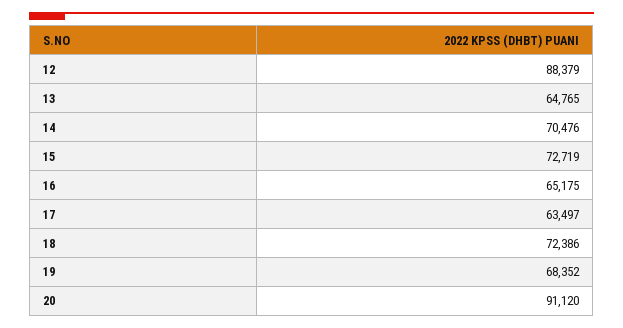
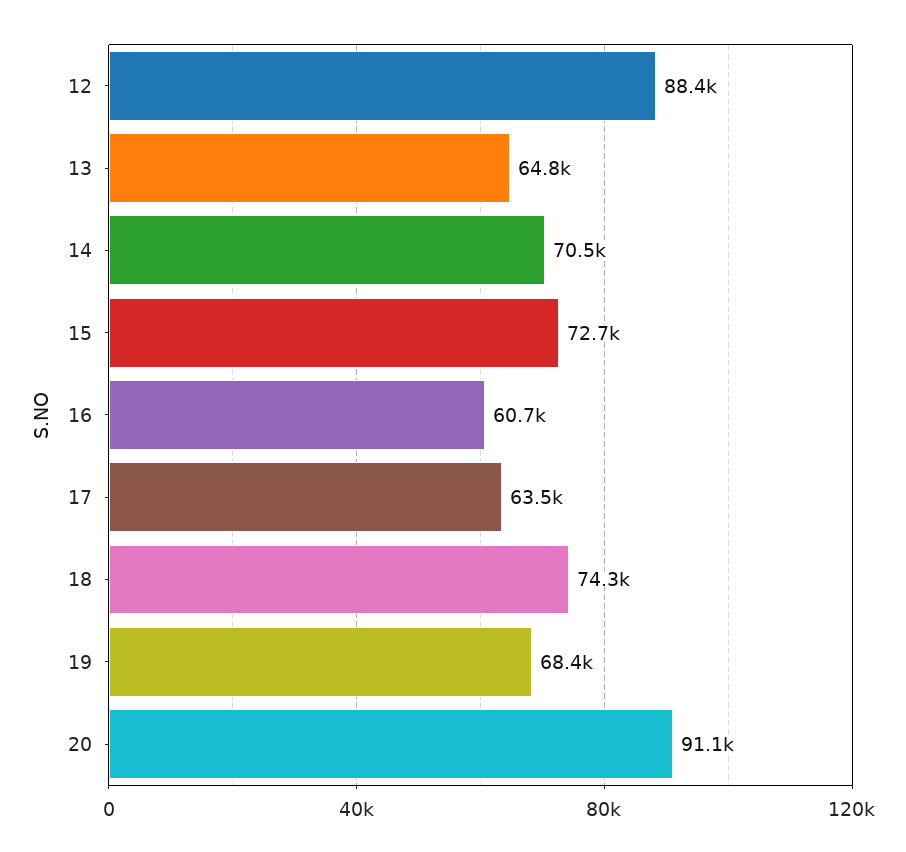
  {
    "12": 88379,
    "13": 64765,
    "14": 70476,
    "15": 72719,
-   "16": 65175,
+   "16": 60700,
    "17": 63497,
-   "18": 72386,
+   "18": 74300,
    "19": 68352,
    "20": 91120
  }

